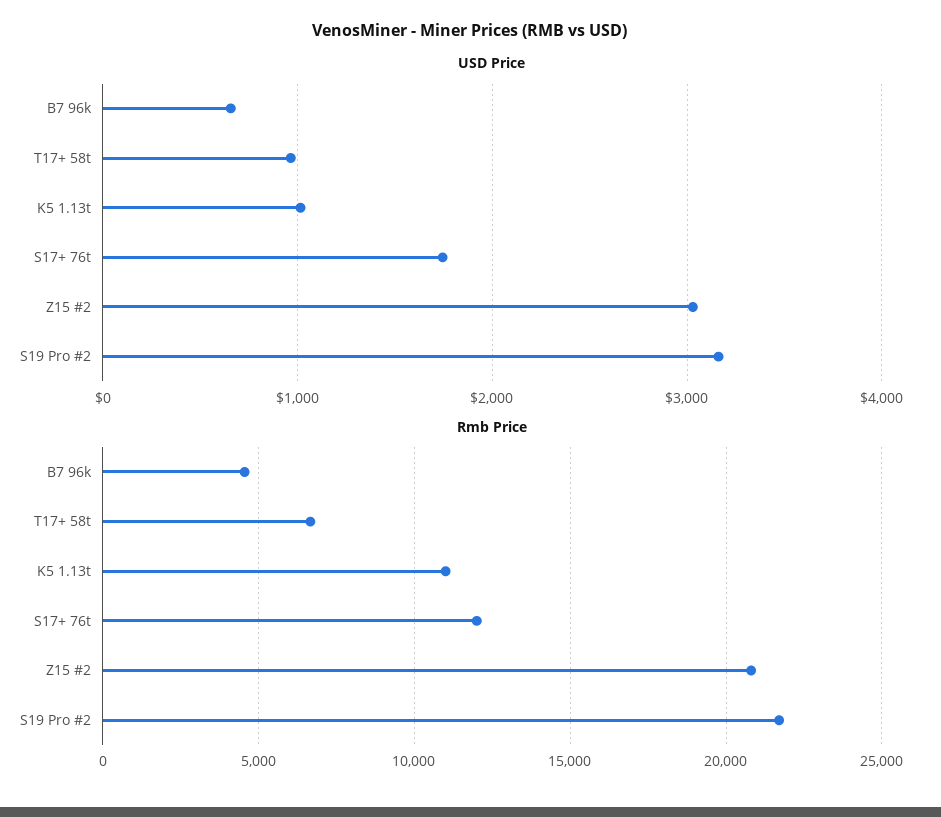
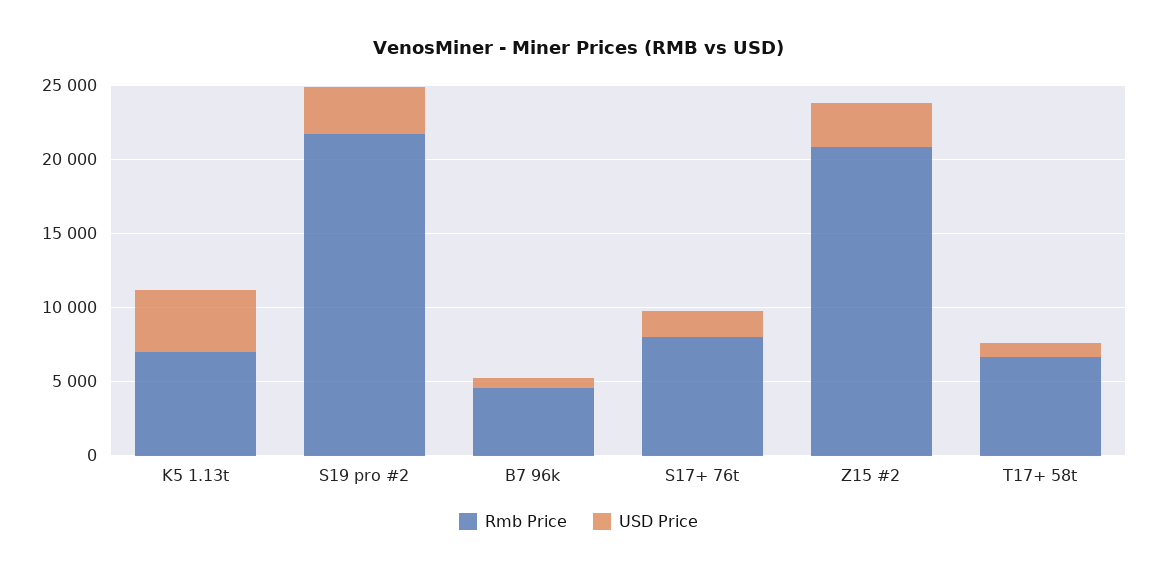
  {
    "USD Price": {
      "B7 96k": 700,
      "T17+ 58t": 1000,
-     "K5 1.13t": 1000,
+     "K5 1.13t": 4000,
      "S17+ 76t": 1700,
      "Z15 #2": 3000,
      "S19 Pro #2": 3200
    },
    "Rmb Price": {
      "B7 96k": 4500,
      "T17+ 58t": 6500,
-     "K5 1.13t": 11000,
+     "K5 1.13t": 7000,
-     "S17+ 76t": 12000,
+     "S17+ 76t": 8000,
      "Z15 #2": 21000,
      "S19 Pro #2": 21500
    }
  }

